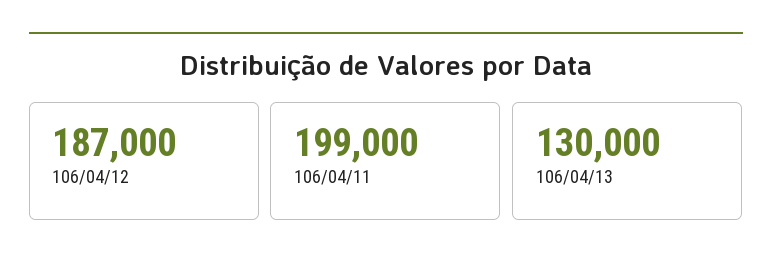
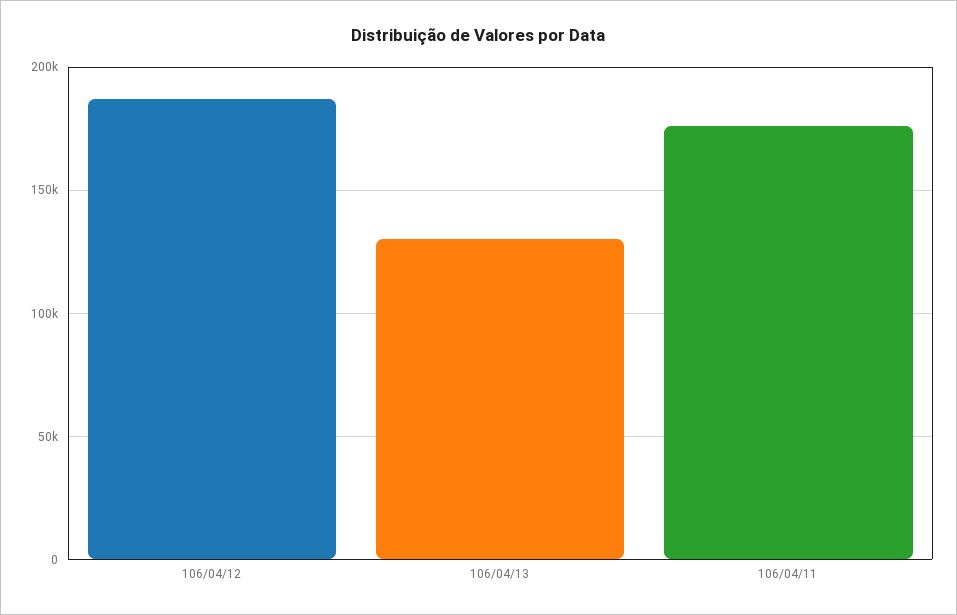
  {
    "106/04/12": 187000,
-   "106/04/11": 199000,
+   "106/04/11": 175000,
    "106/04/13": 130000
  }

